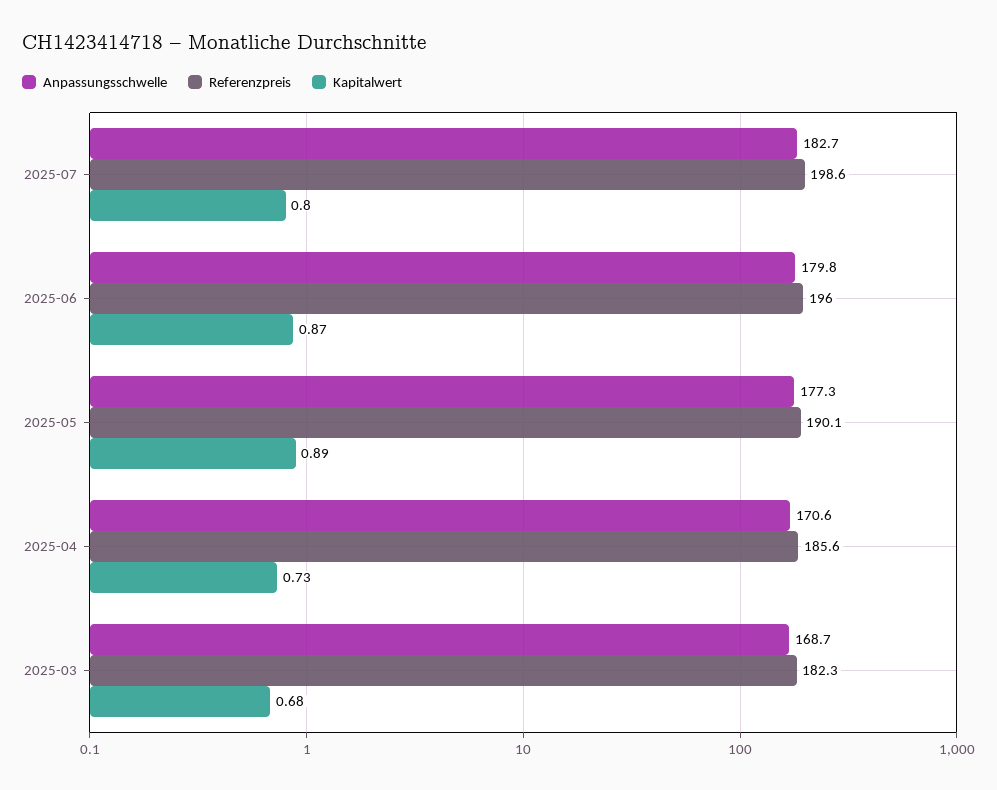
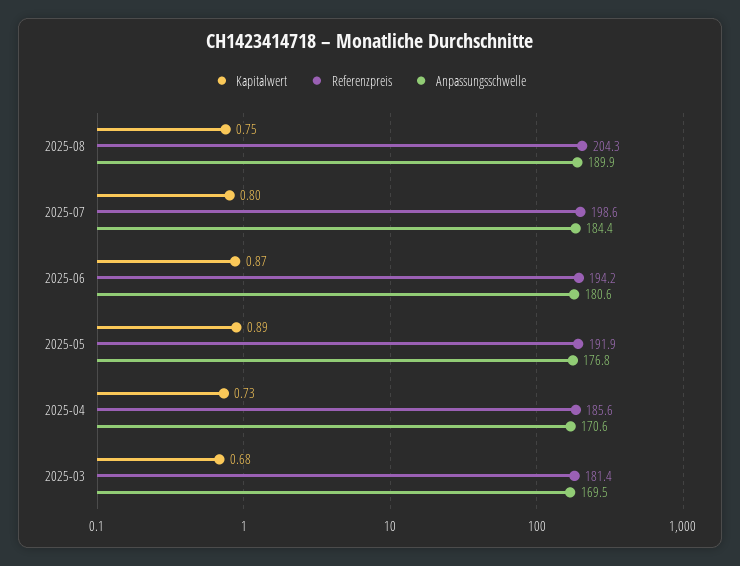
  {
    "Anpassungsschwelle": {
-     "2025-07": 182.7,
+     "2025-07": 184.4,
-     "2025-06": 179.8,
+     "2025-06": 180.6,
-     "2025-05": 177.3,
+     "2025-05": 176.8,
      "2025-04": 170.6,
-     "2025-03": 168.7
+     "2025-03": 169.5,
+     "2025-08": 189.9
    },
    "Referenzpreis": {
      "2025-07": 198.6,
-     "2025-06": 196,
+     "2025-06": 194.2,
-     "2025-05": 190.1,
+     "2025-05": 191.9,
      "2025-04": 185.6,
-     "2025-03": 182.3
+     "2025-03": 181.4,
+     "2025-08": 204.3
    },
    "Kapitalwert": {
      "2025-07": 0.8,
      "2025-06": 0.87,
      "2025-05": 0.89,
      "2025-04": 0.73,
-     "2025-03": 0.68
+     "2025-03": 0.68,
+     "2025-08": 0.75
    }
  }

